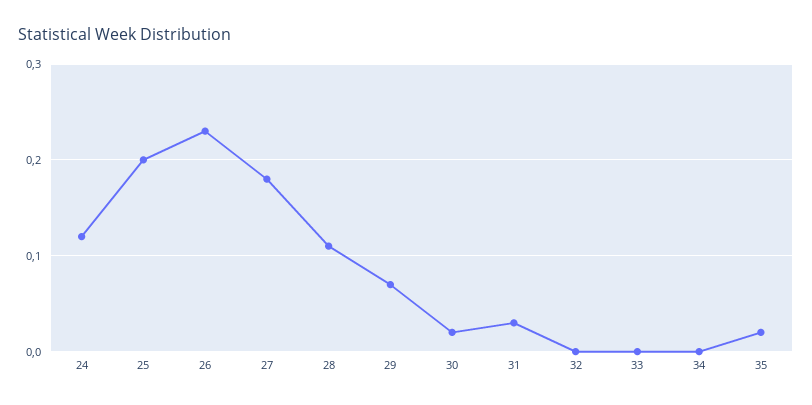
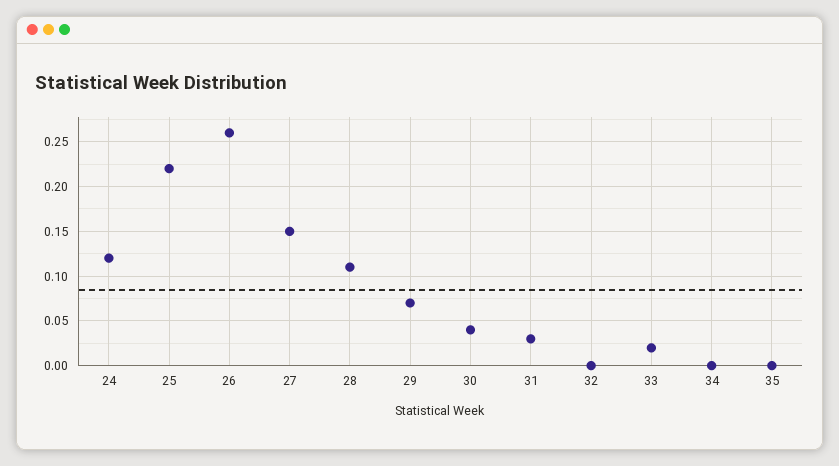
  {
    "24": 0.12,
-   "25": 0.2,
+   "25": 0.22,
-   "26": 0.23,
+   "26": 0.26,
-   "27": 0.18,
+   "27": 0.15,
    "28": 0.11,
    "29": 0.07,
-   "30": 0.02,
+   "30": 0.04,
    "31": 0.03,
    "32": 0,
-   "33": 0,
+   "33": 0.02,
    "34": 0,
-   "35": 0.02
+   "35": 0
  }

